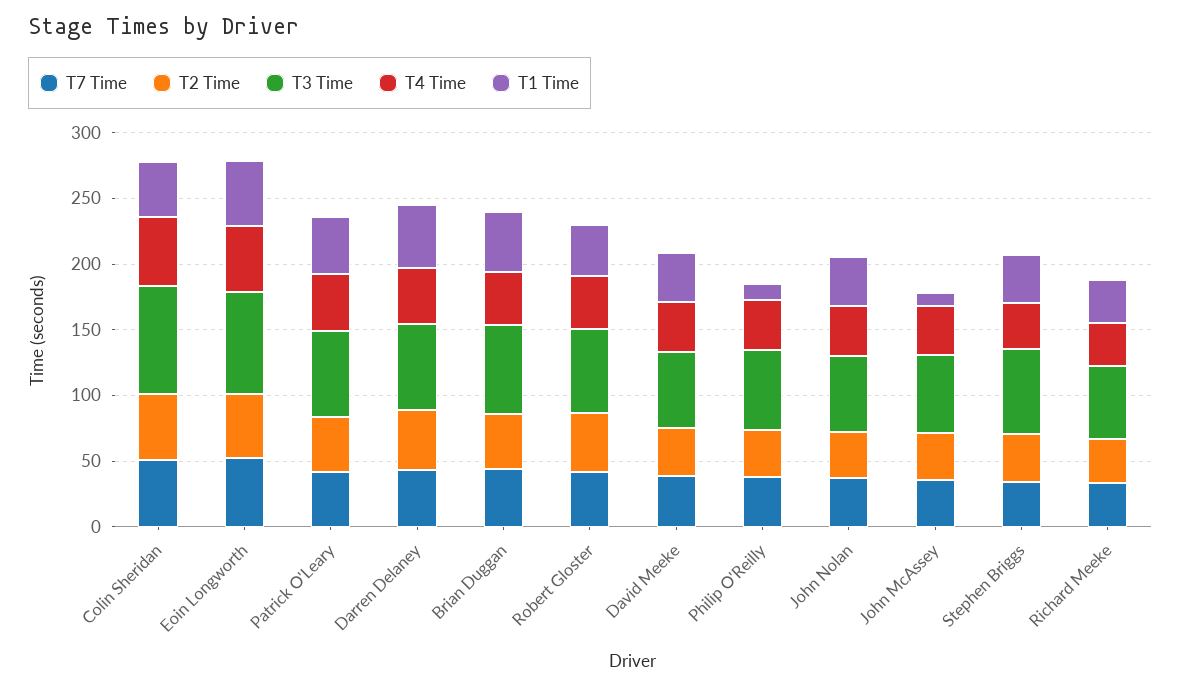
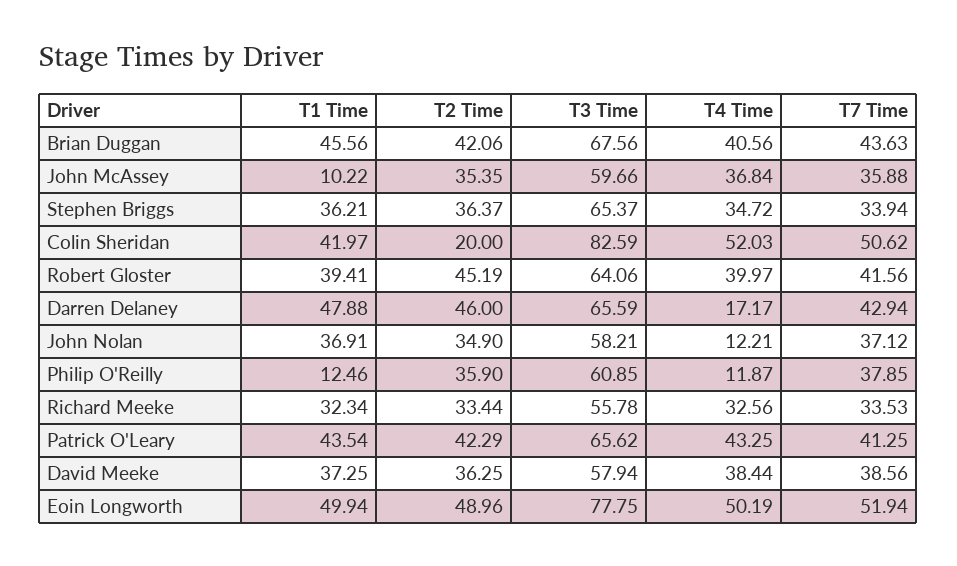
  {
    "T7 Time": {
      "Colin Sheridan": 50.62,
      "Eoin Longworth": 51.94,
      "Patrick O'Leary": 41.25,
      "Darren Delaney": 42.94,
      "Brian Duggan": 43.63,
      "Robert Gloster": 41.56,
      "David Meeke": 38.56,
      "Philip O'Reilly": 37.85,
      "John Nolan": 37.12,
      "John McAssey": 35.88,
      "Stephen Briggs": 33.94,
      "Richard Meeke": 33.53
    },
    "T2 Time": {
-     "Colin Sheridan": 50,
+     "Colin Sheridan": 20,
      "Eoin Longworth": 48.96,
      "Patrick O'Leary": 42.29,
      "Darren Delaney": 46,
      "Brian Duggan": 42.06,
      "Robert Gloster": 45.19,
      "David Meeke": 36.25,
      "Philip O'Reilly": 35.9,
      "John Nolan": 34.9,
      "John McAssey": 35.35,
      "Stephen Briggs": 36.37,
      "Richard Meeke": 33.44
    },
    "T3 Time": {
      "Colin Sheridan": 82.59,
      "Eoin Longworth": 77.75,
      "Patrick O'Leary": 65.62,
      "Darren Delaney": 65.59,
      "Brian Duggan": 67.56,
      "Robert Gloster": 64.06,
      "David Meeke": 57.94,
      "Philip O'Reilly": 60.85,
      "John Nolan": 58.21,
      "John McAssey": 59.66,
      "Stephen Briggs": 65.37,
      "Richard Meeke": 55.78
    },
    "T4 Time": {
      "Colin Sheridan": 52.03,
      "Eoin Longworth": 50.19,
      "Patrick O'Leary": 43.25,
-     "Darren Delaney": 40,
+     "Darren Delaney": 17.17,
      "Brian Duggan": 40.56,
      "Robert Gloster": 39.97,
      "David Meeke": 38.44,
-     "Philip O'Reilly": 40,
+     "Philip O'Reilly": 11.87,
-     "John Nolan": 40,
+     "John Nolan": 12.21,
      "John McAssey": 36.84,
      "Stephen Briggs": 34.72,
      "Richard Meeke": 32.56
    },
    "T1 Time": {
      "Colin Sheridan": 41.97,
      "Eoin Longworth": 49.94,
      "Patrick O'Leary": 43.54,
      "Darren Delaney": 47.88,
      "Brian Duggan": 45.56,
      "Robert Gloster": 39.41,
      "David Meeke": 37.25,
      "Philip O'Reilly": 12.46,
      "John Nolan": 36.91,
      "John McAssey": 10.22,
      "Stephen Briggs": 36.21,
      "Richard Meeke": 32.34
    }
  }

